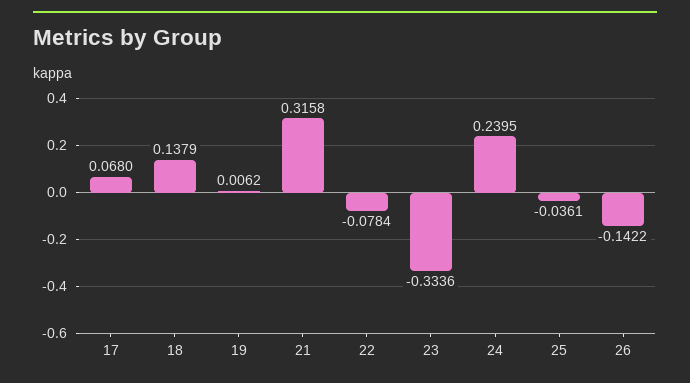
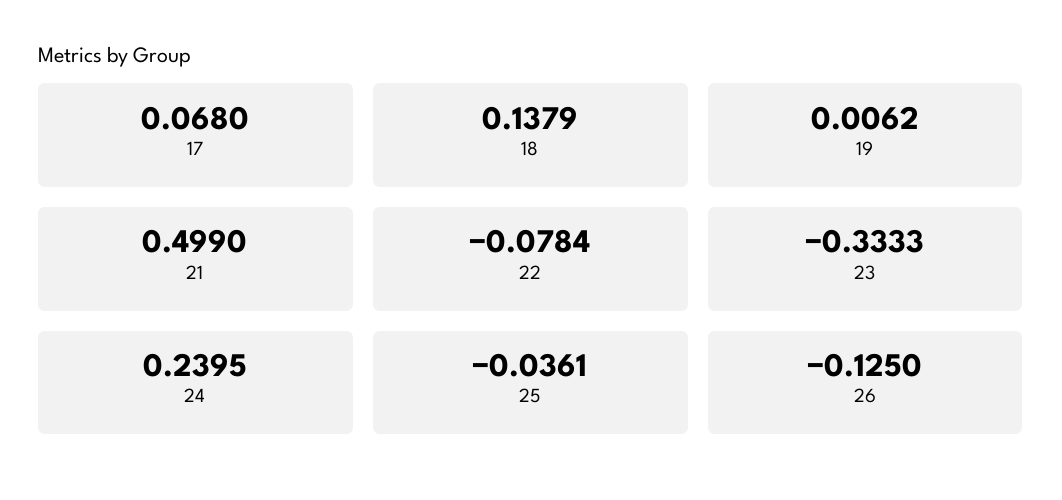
  {
    "17": 0.068,
    "18": 0.1379,
    "19": 0.0062,
-   "21": 0.3158,
+   "21": 0.499,
    "22": -0.0784,
-   "23": -0.3336,
+   "23": -0.3333,
    "24": 0.2395,
    "25": -0.0361,
-   "26": -0.1422
+   "26": -0.125
  }

